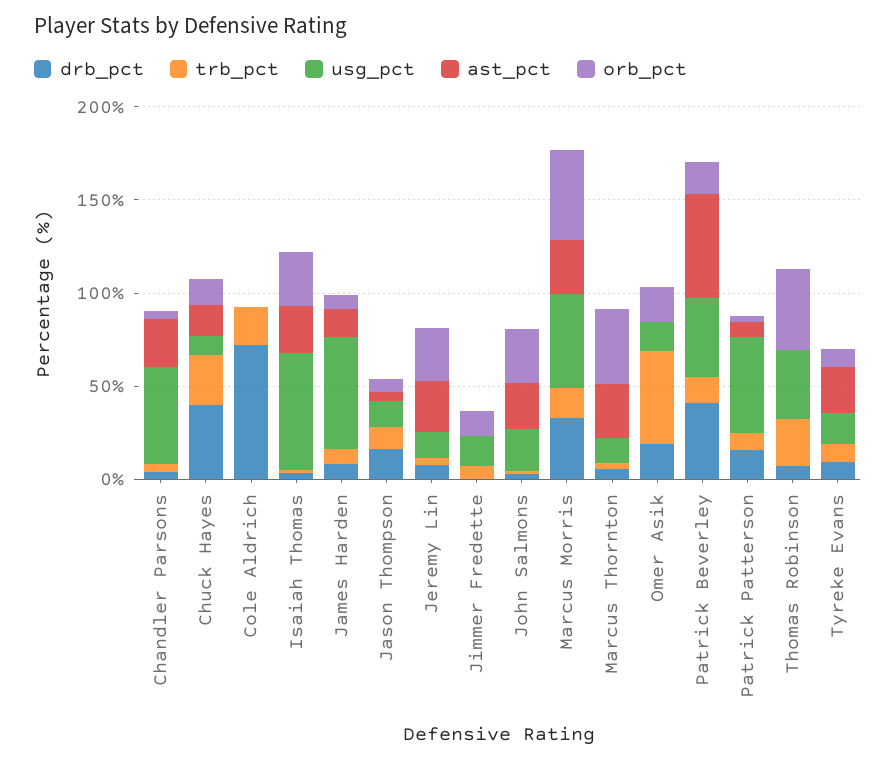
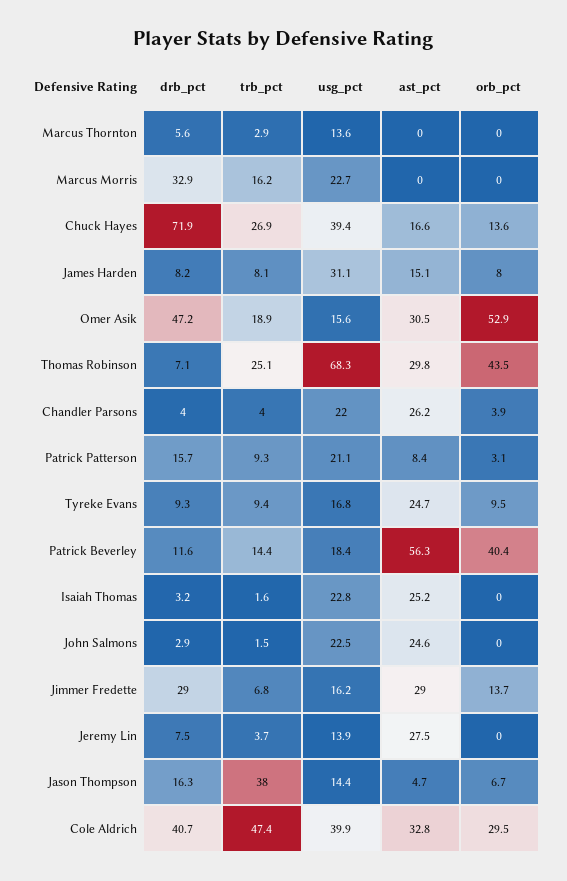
  {
    "drb_pct": {
      "Chandler Parsons": 4,
-     "Chuck Hayes": 40,
+     "Chuck Hayes": 71.9,
-     "Cole Aldrich": 70,
+     "Cole Aldrich": 40.7,
      "Isaiah Thomas": 3.2,
      "James Harden": 8.2,
      "Jason Thompson": 16.3,
      "Jeremy Lin": 7.5,
-     "Jimmer Fredette": 0,
+     "Jimmer Fredette": 29,
      "John Salmons": 2.9,
      "Marcus Morris": 32.9,
      "Marcus Thornton": 5.6,
-     "Omer Asik": 20,
+     "Omer Asik": 47.2,
-     "Patrick Beverley": 40,
+     "Patrick Beverley": 11.6,
      "Patrick Patterson": 15.7,
      "Thomas Robinson": 7.1,
      "Tyreke Evans": 9.3
    },
    "trb_pct": {
      "Chandler Parsons": 4,
      "Chuck Hayes": 26.9,
-     "Cole Aldrich": 20,
+     "Cole Aldrich": 47.4,
      "Isaiah Thomas": 1.6,
      "James Harden": 8.1,
-     "Jason Thompson": 10,
+     "Jason Thompson": 38,
      "Jeremy Lin": 3.7,
      "Jimmer Fredette": 6.8,
      "John Salmons": 1.5,
      "Marcus Morris": 16.2,
      "Marcus Thornton": 2.9,
-     "Omer Asik": 50,
+     "Omer Asik": 18.9,
      "Patrick Beverley": 14.4,
      "Patrick Patterson": 9.3,
      "Thomas Robinson": 25.1,
      "Tyreke Evans": 9.4
    },
    "usg_pct": {
-     "Chandler Parsons": 50,
+     "Chandler Parsons": 22,
-     "Chuck Hayes": 10,
+     "Chuck Hayes": 39.4,
-     "Cole Aldrich": 0,
+     "Cole Aldrich": 39.9,
-     "Isaiah Thomas": 60,
+     "Isaiah Thomas": 22.8,
-     "James Harden": 60,
+     "James Harden": 31.1,
      "Jason Thompson": 14.4,
      "Jeremy Lin": 13.9,
      "Jimmer Fredette": 16.2,
      "John Salmons": 22.5,
-     "Marcus Morris": 50,
+     "Marcus Morris": 22.7,
      "Marcus Thornton": 13.6,
      "Omer Asik": 15.6,
-     "Patrick Beverley": 40,
+     "Patrick Beverley": 18.4,
-     "Patrick Patterson": 50,
+     "Patrick Patterson": 21.1,
-     "Thomas Robinson": 40,
+     "Thomas Robinson": 68.3,
      "Tyreke Evans": 16.8
    },
    "ast_pct": {
      "Chandler Parsons": 26.2,
      "Chuck Hayes": 16.6,
-     "Cole Aldrich": 0,
+     "Cole Aldrich": 32.8,
      "Isaiah Thomas": 25.2,
      "James Harden": 15.1,
      "Jason Thompson": 4.7,
      "Jeremy Lin": 27.5,
-     "Jimmer Fredette": 0,
+     "Jimmer Fredette": 29,
      "John Salmons": 24.6,
-     "Marcus Morris": 30,
+     "Marcus Morris": 0,
-     "Marcus Thornton": 30,
+     "Marcus Thornton": 0,
-     "Omer Asik": 0,
+     "Omer Asik": 30.5,
      "Patrick Beverley": 56.3,
      "Patrick Patterson": 8.4,
-     "Thomas Robinson": 0,
+     "Thomas Robinson": 29.8,
      "Tyreke Evans": 24.7
    },
    "orb_pct": {
      "Chandler Parsons": 3.9,
      "Chuck Hayes": 13.6,
-     "Cole Aldrich": 0,
+     "Cole Aldrich": 29.5,
-     "Isaiah Thomas": 30,
+     "Isaiah Thomas": 0,
      "James Harden": 8,
      "Jason Thompson": 6.7,
-     "Jeremy Lin": 30,
+     "Jeremy Lin": 0,
      "Jimmer Fredette": 13.7,
-     "John Salmons": 30,
+     "John Salmons": 0,
-     "Marcus Morris": 50,
+     "Marcus Morris": 0,
-     "Marcus Thornton": 40,
+     "Marcus Thornton": 0,
-     "Omer Asik": 20,
+     "Omer Asik": 52.9,
-     "Patrick Beverley": 20,
+     "Patrick Beverley": 40.4,
      "Patrick Patterson": 3.1,
      "Thomas Robinson": 43.5,
      "Tyreke Evans": 9.5
    }
  }

